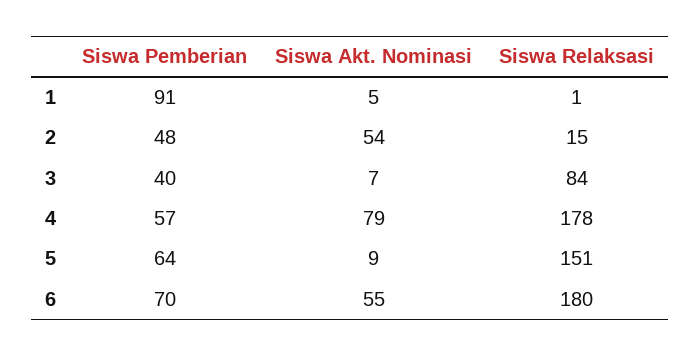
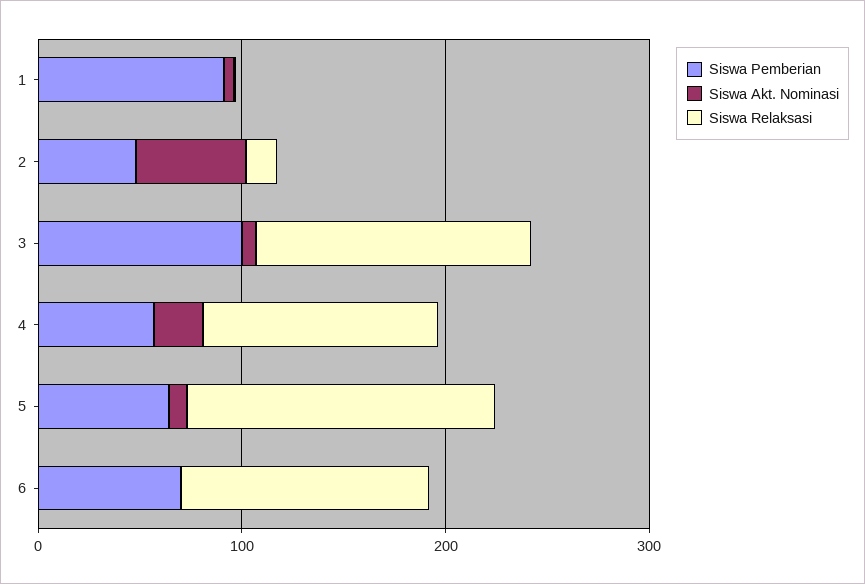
  {
    "Siswa Pemberian": {
      "1": 91,
      "2": 48,
-     "3": 40,
+     "3": 100,
      "4": 57,
      "5": 64,
      "6": 70
    },
    "Siswa Akt. Nominasi": {
      "1": 5,
      "2": 54,
      "3": 7,
-     "4": 79,
+     "4": 20,
      "5": 9,
-     "6": 55
+     "6": 0
    },
    "Siswa Relaksasi": {
      "1": 1,
      "2": 15,
-     "3": 84,
+     "3": 140,
-     "4": 178,
+     "4": 120,
      "5": 151,
-     "6": 180
+     "6": 120
    }
  }

